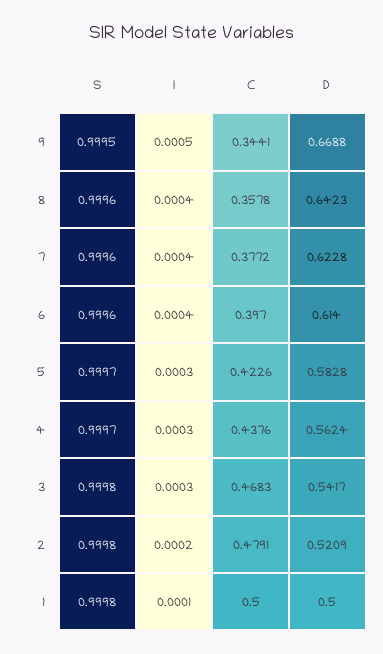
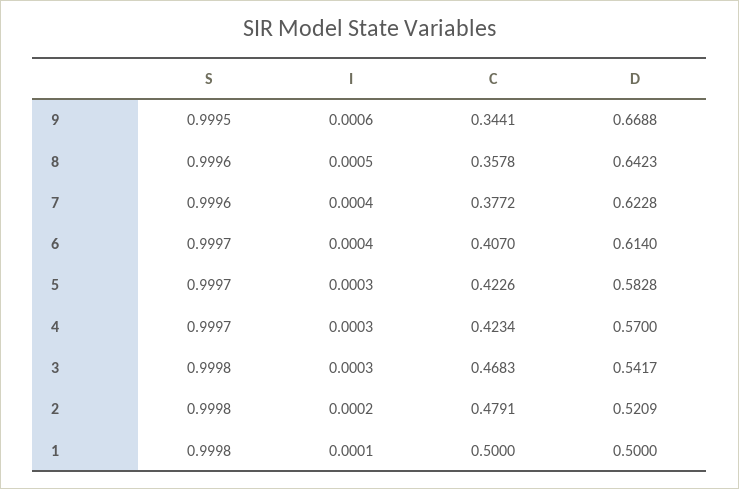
  {
    "S": {
      "9": 0.9995,
      "8": 0.9996,
      "7": 0.9996,
-     "6": 0.9996,
+     "6": 0.9997,
      "5": 0.9997,
      "4": 0.9997,
      "3": 0.9998,
      "2": 0.9998,
      "1": 0.9998
    },
    "I": {
-     "9": 0.0005,
+     "9": 0.0006,
-     "8": 0.0004,
+     "8": 0.0005,
      "7": 0.0004,
      "6": 0.0004,
      "5": 0.0003,
      "4": 0.0003,
      "3": 0.0003,
      "2": 0.0002,
      "1": 0.0001
    },
    "C": {
      "9": 0.3441,
      "8": 0.3578,
      "7": 0.3772,
-     "6": 0.397,
+     "6": 0.407,
      "5": 0.4226,
-     "4": 0.4376,
+     "4": 0.4234,
      "3": 0.4683,
      "2": 0.4791,
      "1": 0.5
    },
    "D": {
      "9": 0.6688,
      "8": 0.6423,
      "7": 0.6228,
      "6": 0.614,
      "5": 0.5828,
-     "4": 0.5624,
+     "4": 0.57,
      "3": 0.5417,
      "2": 0.5209,
      "1": 0.5
    }
  }

